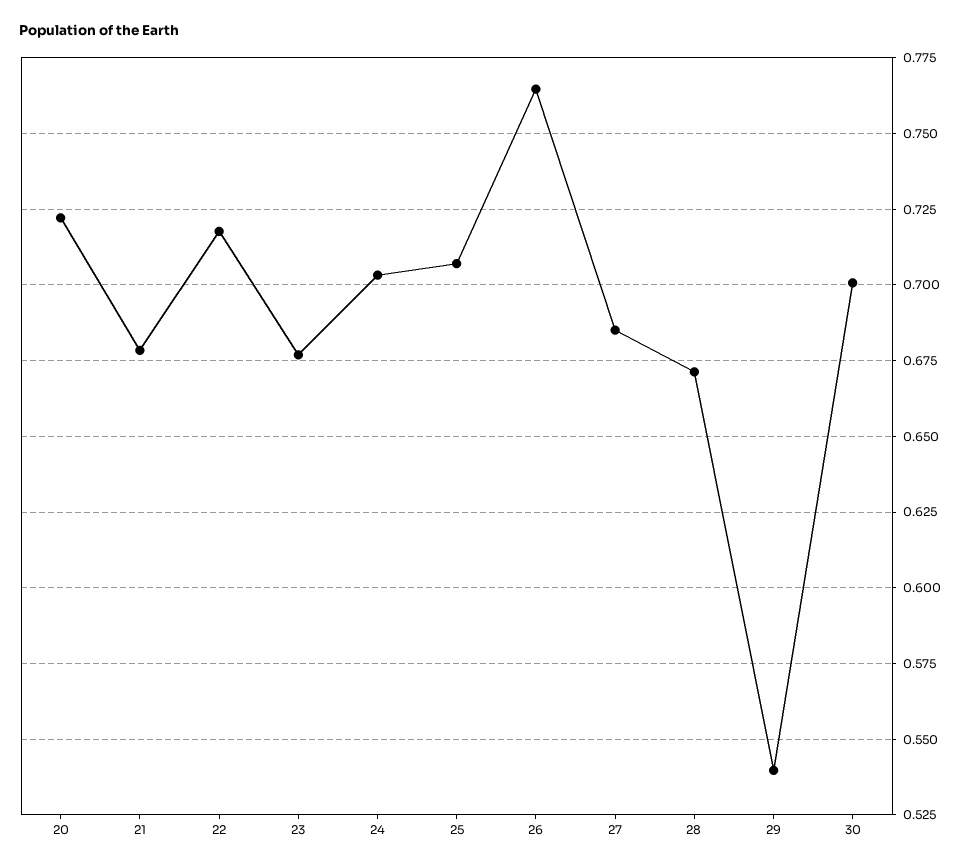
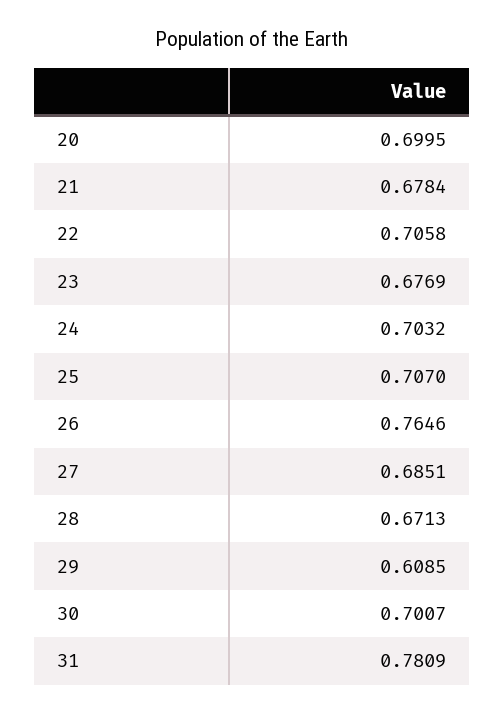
  {
-   "20": 0.7225,
+   "20": 0.6995,
    "21": 0.6784,
-   "22": 0.7175,
+   "22": 0.7058,
    "23": 0.6769,
    "24": 0.7032,
    "25": 0.707,
    "26": 0.7646,
    "27": 0.6851,
    "28": 0.6713,
-   "29": 0.54,
+   "29": 0.6085,
-   "30": 0.7007
+   "30": 0.7007,
+   "31": 0.7809
  }

